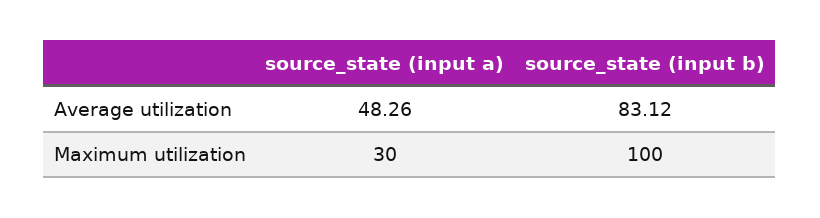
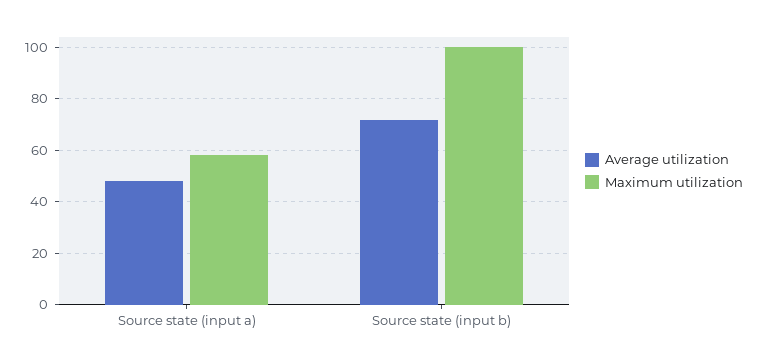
  {
    "Average utilization": {
      "source_state (input a)": 48.26,
-     "source_state (input b)": 83.12
+     "source_state (input b)": 72.5
    },
    "Maximum utilization": {
-     "source_state (input a)": 30,
+     "source_state (input a)": 57.5,
      "source_state (input b)": 100
    }
  }

